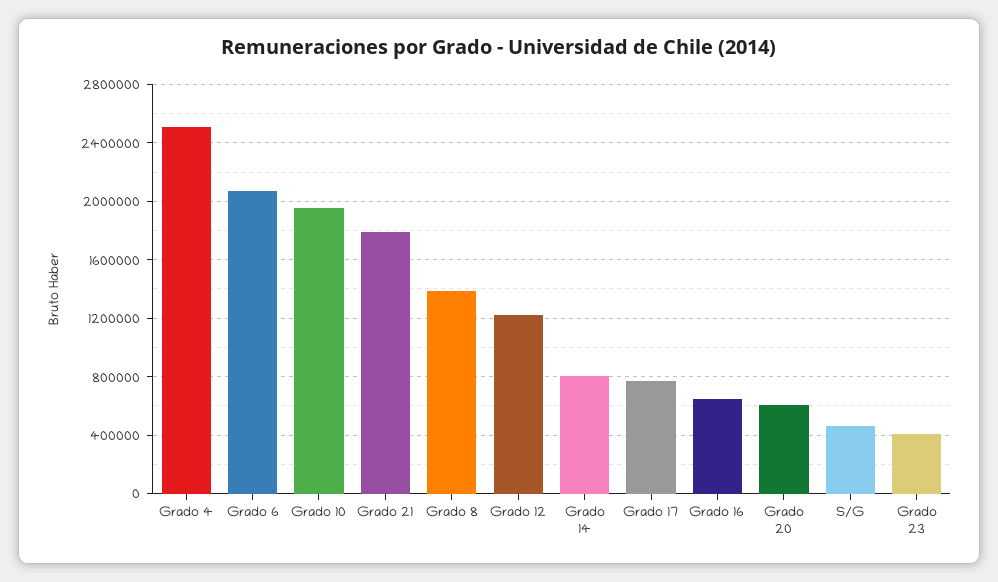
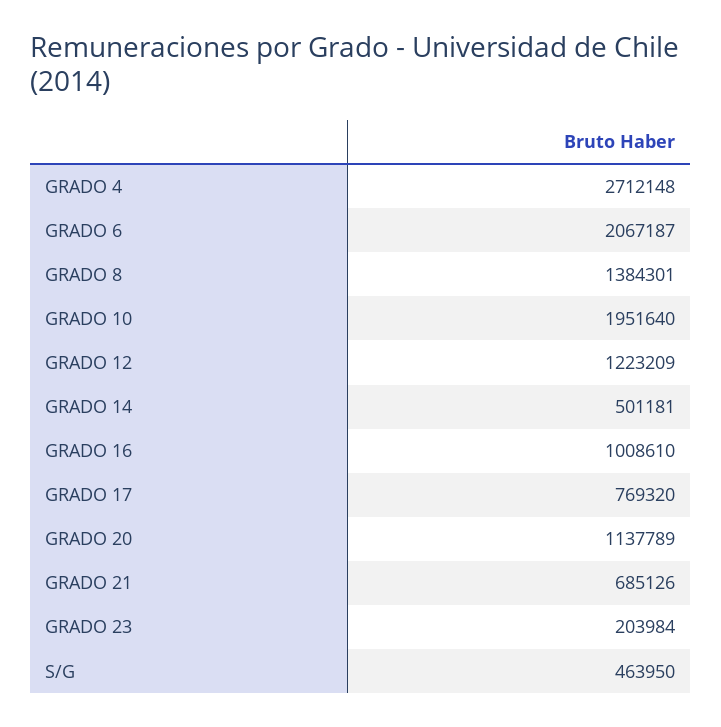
  {
-   "Grado 4": 2500000,
+   "Grado 4": 2712148,
    "Grado 6": 2067187,
    "Grado 10": 1951640,
-   "Grado 21": 1800000,
+   "Grado 21": 685126,
    "Grado 8": 1384301,
    "Grado 12": 1223209,
-   "Grado 14": 800000,
+   "Grado 14": 501181,
    "Grado 17": 769320,
-   "Grado 16": 650000,
+   "Grado 16": 1008610,
-   "Grado 20": 600000,
+   "Grado 20": 1137789,
    "S/G": 463950,
-   "Grado 23": 400000
+   "Grado 23": 203984
  }

